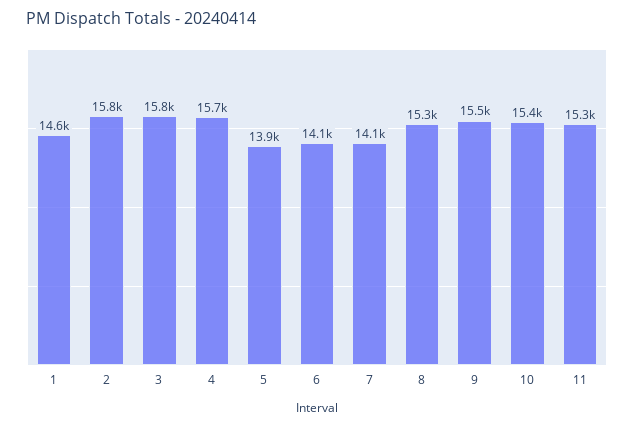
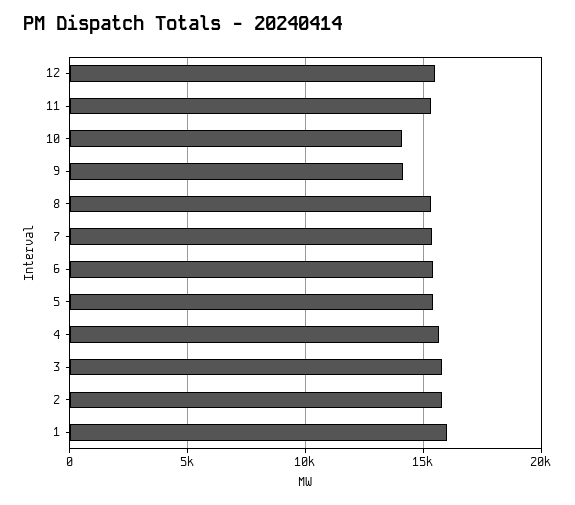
  {
-   "1": 14600,
+   "1": 16000,
    "2": 15800,
    "3": 15800,
    "4": 15700,
-   "5": 13900,
+   "5": 15500,
-   "6": 14100,
+   "6": 15500,
-   "7": 14100,
+   "7": 15500,
    "8": 15300,
-   "9": 15500,
+   "9": 14000,
-   "10": 15400,
+   "10": 14000,
-   "11": 15300
+   "11": 15300,
+   "12": 15500
  }

